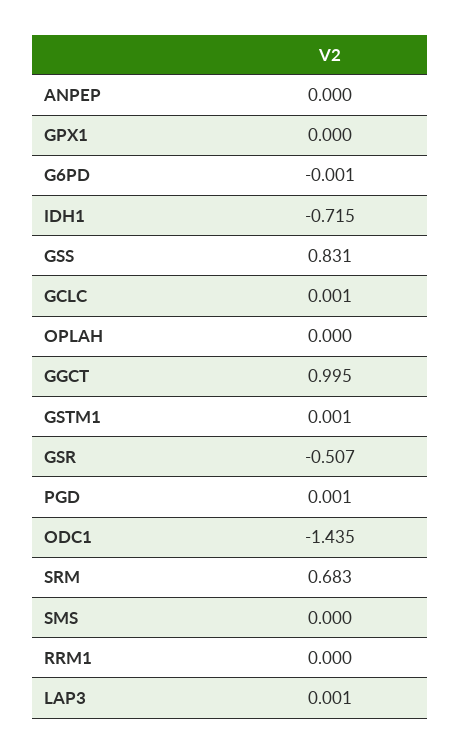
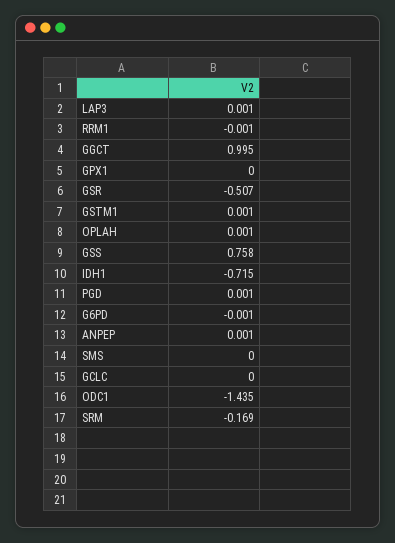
  {
-   "ANPEP": 0,
+   "ANPEP": 0.001,
    "GPX1": 0,
    "G6PD": -0.001,
    "IDH1": -0.715,
-   "GSS": 0.831,
+   "GSS": 0.758,
-   "GCLC": 0.001,
+   "GCLC": 0,
-   "OPLAH": 0,
+   "OPLAH": 0.001,
    "GGCT": 0.995,
    "GSTM1": 0.001,
    "GSR": -0.507,
    "PGD": 0.001,
    "ODC1": -1.435,
-   "SRM": 0.683,
+   "SRM": -0.169,
    "SMS": 0,
-   "RRM1": 0,
+   "RRM1": -0.001,
    "LAP3": 0.001
  }

